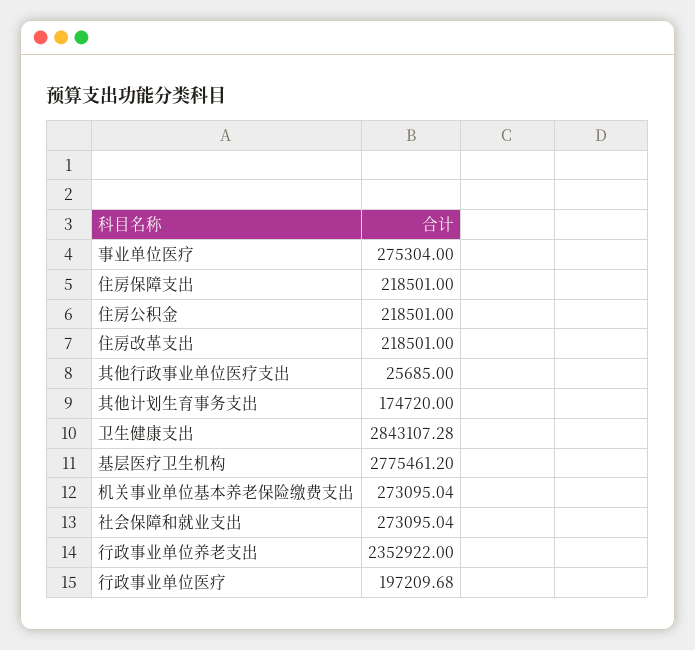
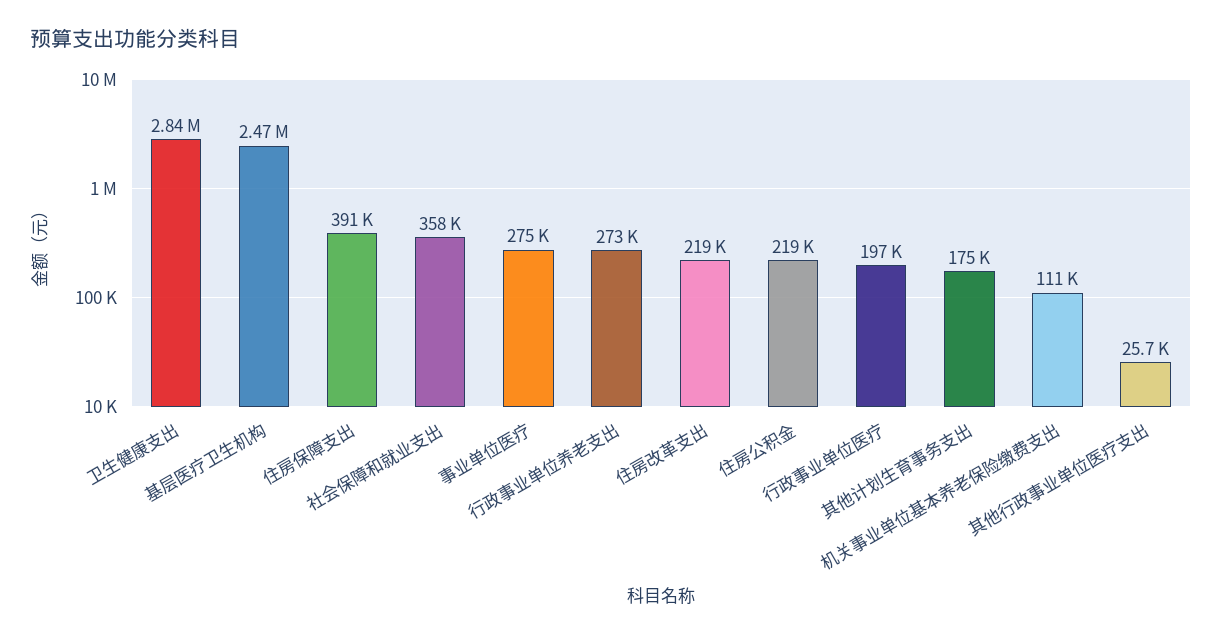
  {
    "事业单位医疗": 275304,
-   "住房保障支出": 218501,
+   "住房保障支出": 391000,
    "住房公积金": 218501,
    "住房改革支出": 218501,
    "其他行政事业单位医疗支出": 25685,
    "其他计划生育事务支出": 174720,
    "卫生健康支出": 2843107.28,
-   "基层医疗卫生机构": 2775461.2,
+   "基层医疗卫生机构": 2470000,
-   "机关事业单位基本养老保险缴费支出": 273095.04,
+   "机关事业单位基本养老保险缴费支出": 111000,
-   "社会保障和就业支出": 273095.04,
+   "社会保障和就业支出": 358000,
-   "行政事业单位养老支出": 2352922,
+   "行政事业单位养老支出": 273000,
    "行政事业单位医疗": 197209.68
  }

